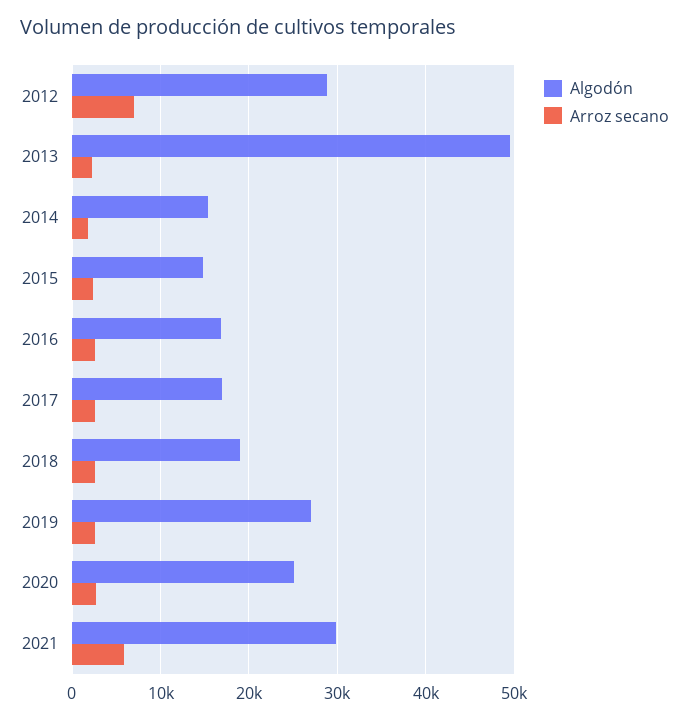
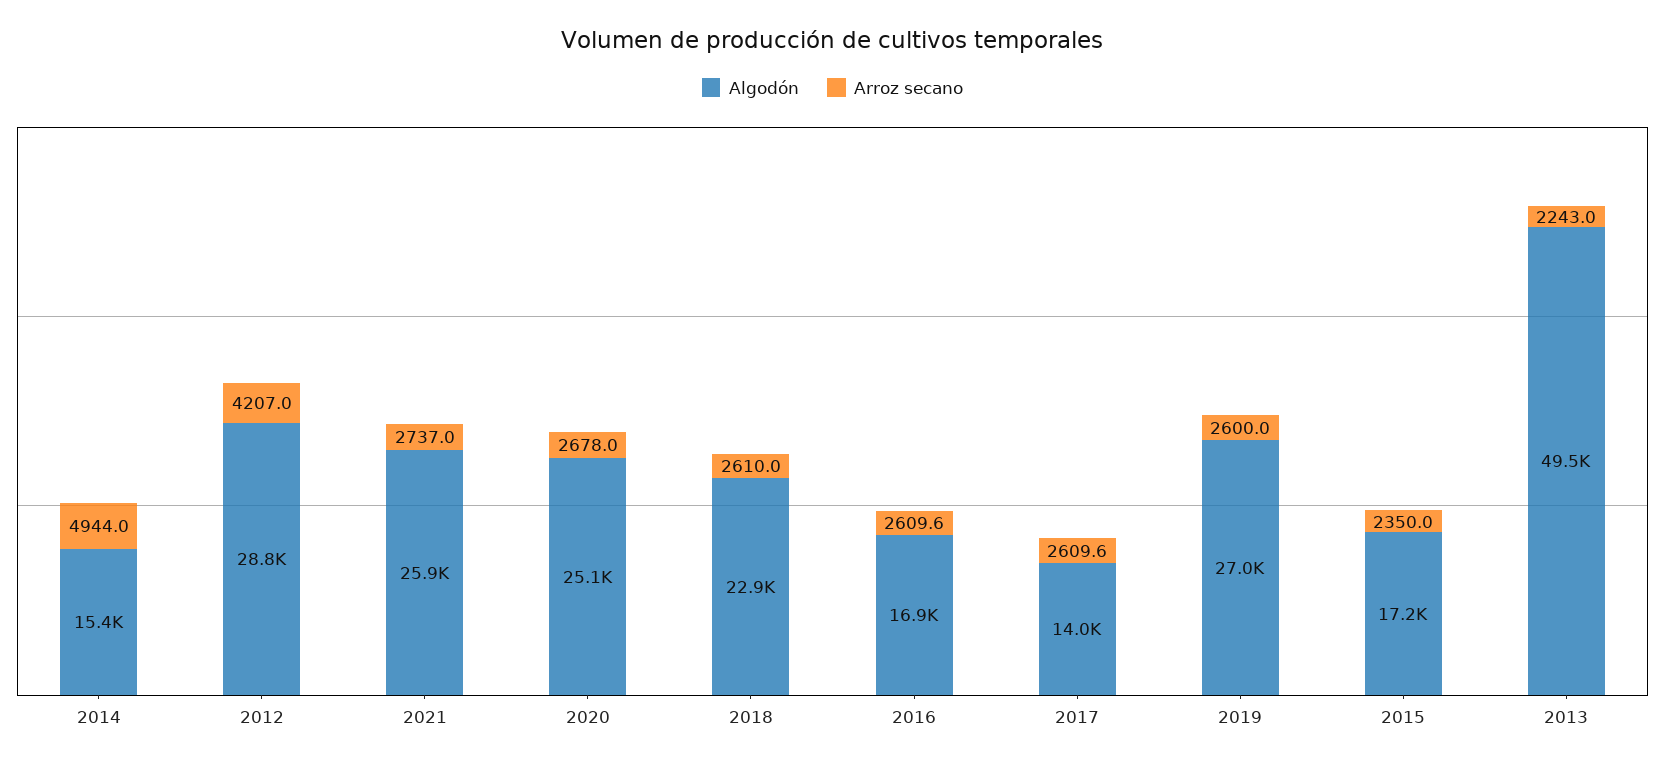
  {
    "Algodón": {
      "2012": 28800,
      "2013": 49500,
      "2014": 15400,
-     "2015": 15000,
+     "2015": 17200,
      "2016": 16900,
-     "2017": 17000,
+     "2017": 14000,
-     "2018": 19000,
+     "2018": 22900,
      "2019": 27000,
      "2020": 25100,
-     "2021": 30000
+     "2021": 25900
    },
    "Arroz secano": {
-     "2012": 7000,
+     "2012": 4207,
      "2013": 2243,
-     "2014": 2000,
+     "2014": 4944,
      "2015": 2350,
      "2016": 2609.6,
      "2017": 2609.6,
      "2018": 2610,
      "2019": 2600,
      "2020": 2678,
-     "2021": 6000
+     "2021": 2737
    }
  }

